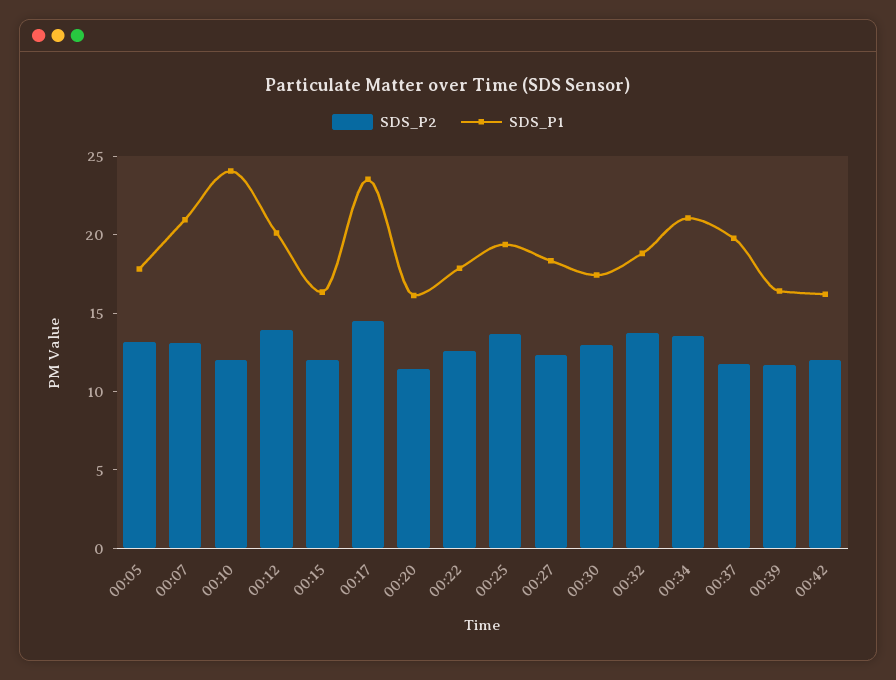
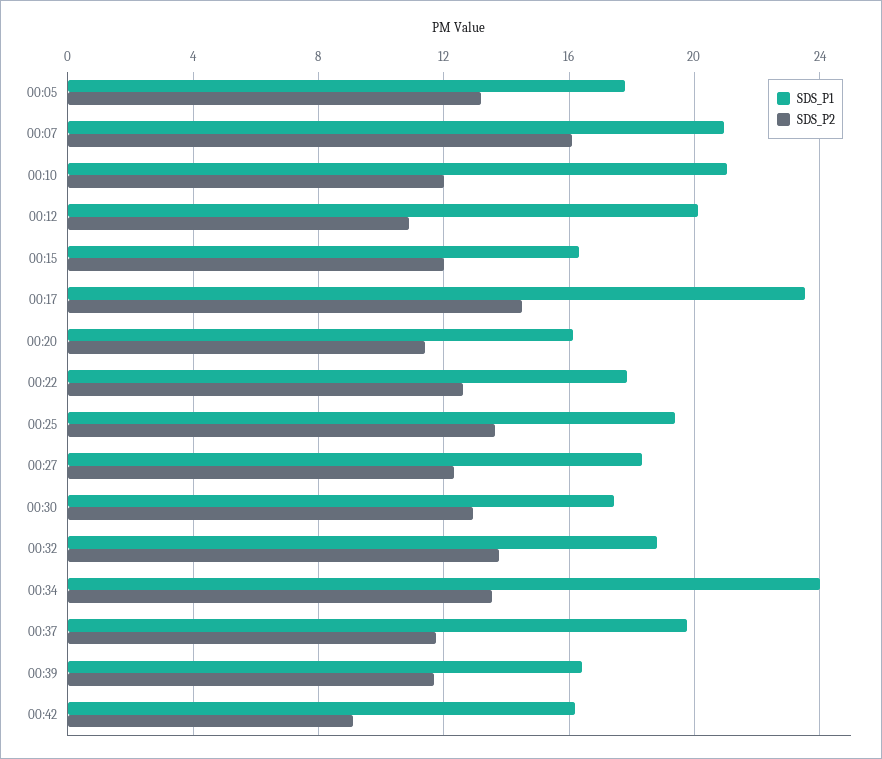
  {
    "SDS_P2": {
      "00:05": 13,
-     "00:07": 13,
+     "00:07": 16,
      "00:10": 12,
-     "00:12": 14,
+     "00:12": 11,
      "00:15": 12,
      "00:17": 14.5,
      "00:20": 11.5,
      "00:22": 12.5,
      "00:25": 13.5,
      "00:27": 12.5,
      "00:30": 13,
      "00:32": 14,
      "00:34": 13.5,
      "00:37": 12,
      "00:39": 11.5,
-     "00:42": 12
+     "00:42": 9
    },
    "SDS_P1": {
      "00:05": 18,
      "00:07": 21,
-     "00:10": 24,
+     "00:10": 21,
      "00:12": 20,
      "00:15": 16.5,
      "00:17": 23.5,
      "00:20": 16,
      "00:22": 18,
      "00:25": 19.5,
      "00:27": 18.5,
      "00:30": 17.5,
      "00:32": 19,
-     "00:34": 21,
+     "00:34": 24,
      "00:37": 20,
      "00:39": 16.5,
      "00:42": 16
    }
  }

